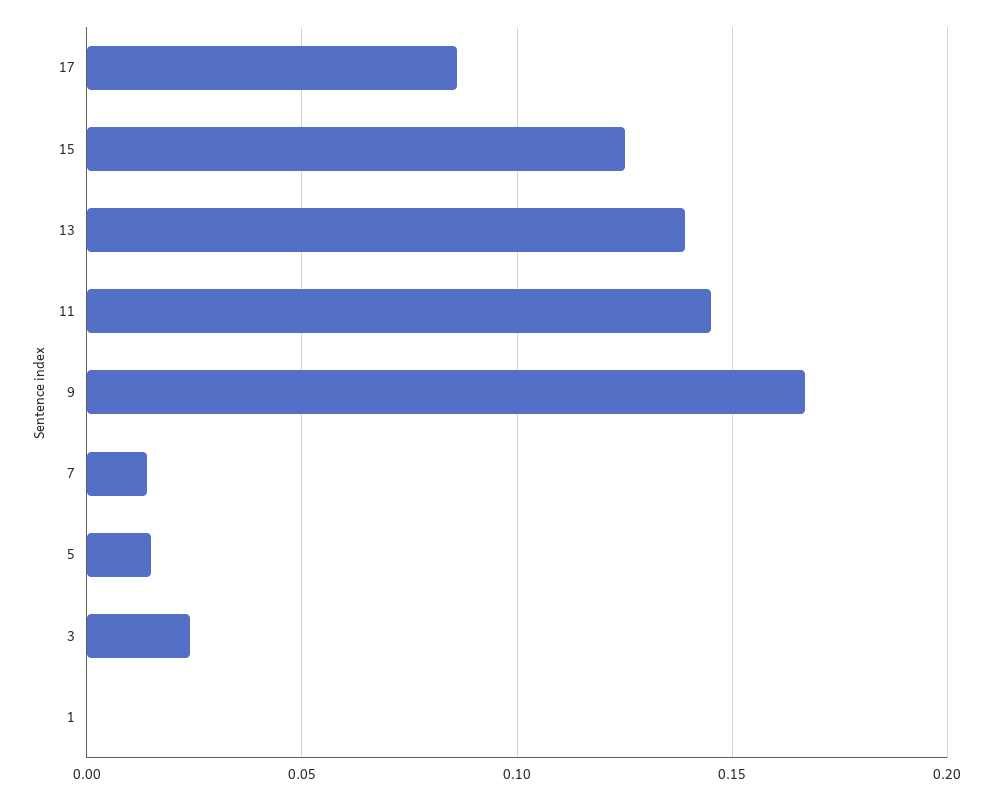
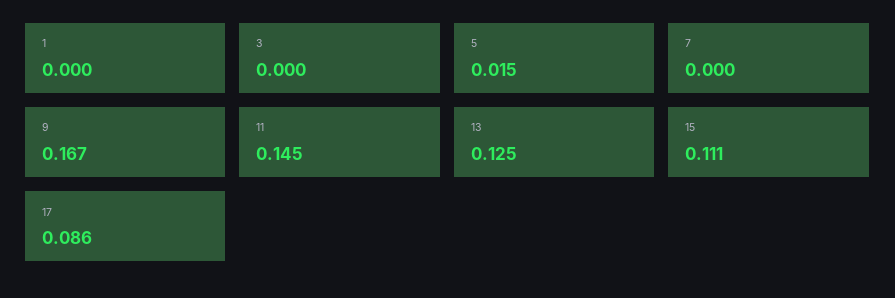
  {
    "17": 0.086,
-   "15": 0.125,
+   "15": 0.111,
-   "13": 0.14,
+   "13": 0.125,
    "11": 0.145,
    "9": 0.167,
-   "7": 0.015,
+   "7": 0,
    "5": 0.015,
-   "3": 0.025,
+   "3": 0,
    "1": 0
  }

